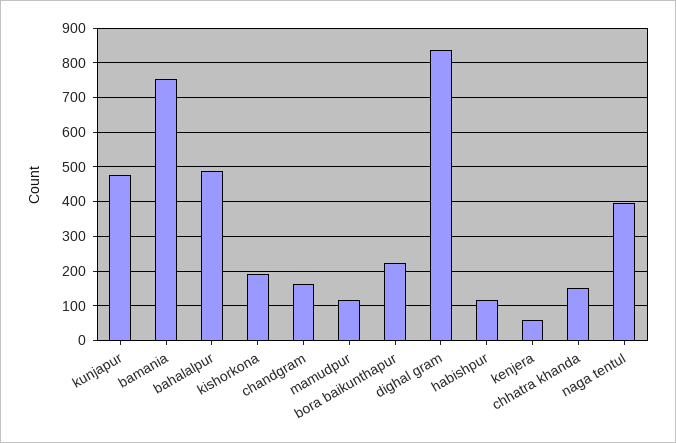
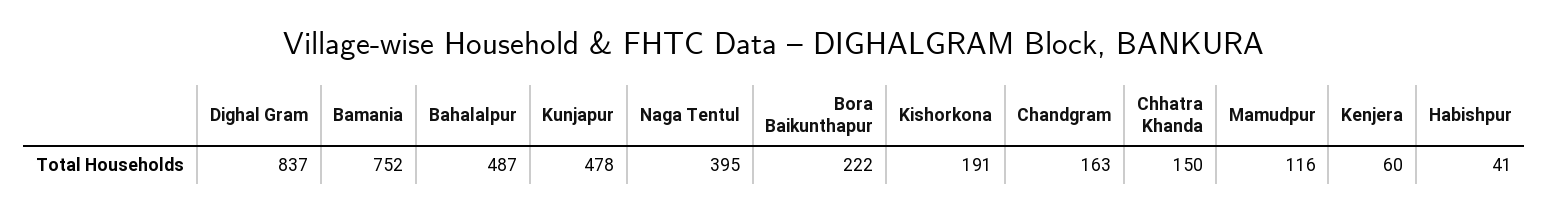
  {
    "kunjapur": 478,
    "bamania": 752,
    "bahalalpur": 487,
    "kishorkona": 191,
    "chandgram": 163,
    "mamudpur": 116,
    "bora baikunthapur": 222,
    "dighal gram": 837,
-   "habishpur": 120,
+   "habishpur": 41,
    "kenjera": 60,
    "chhatra khanda": 150,
    "naga tentul": 395
  }

